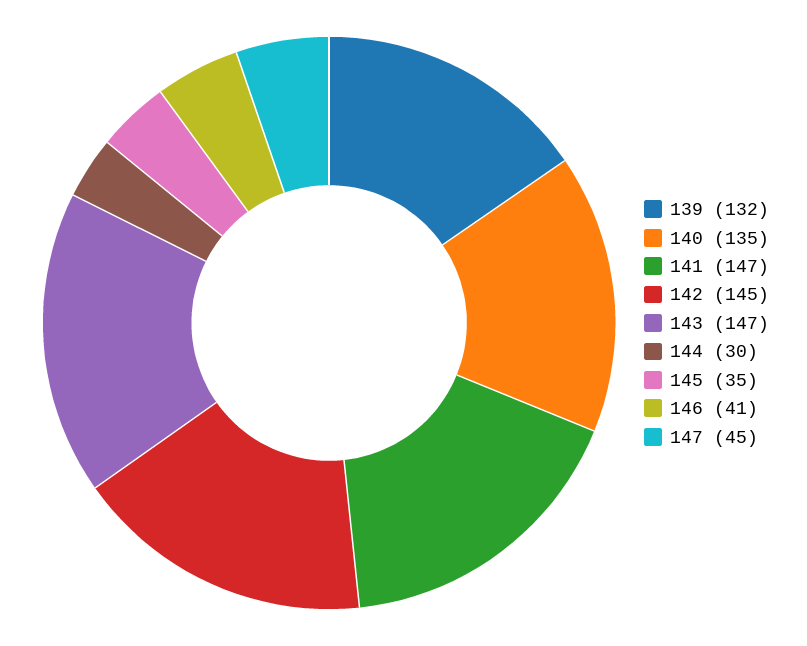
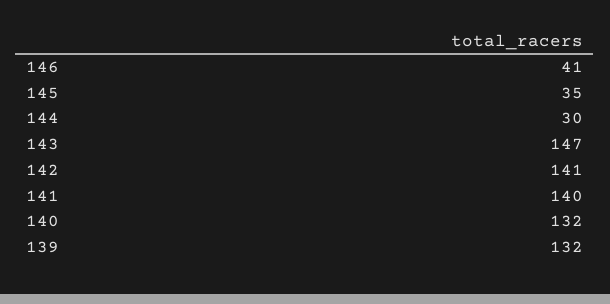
  {
    "139": 132,
-   "140": 135,
+   "140": 132,
-   "141": 147,
+   "141": 140,
-   "142": 145,
+   "142": 141,
    "143": 147,
    "144": 30,
    "145": 35,
-   "146": 41,
+   "146": 41
-   "147": 45
  }

